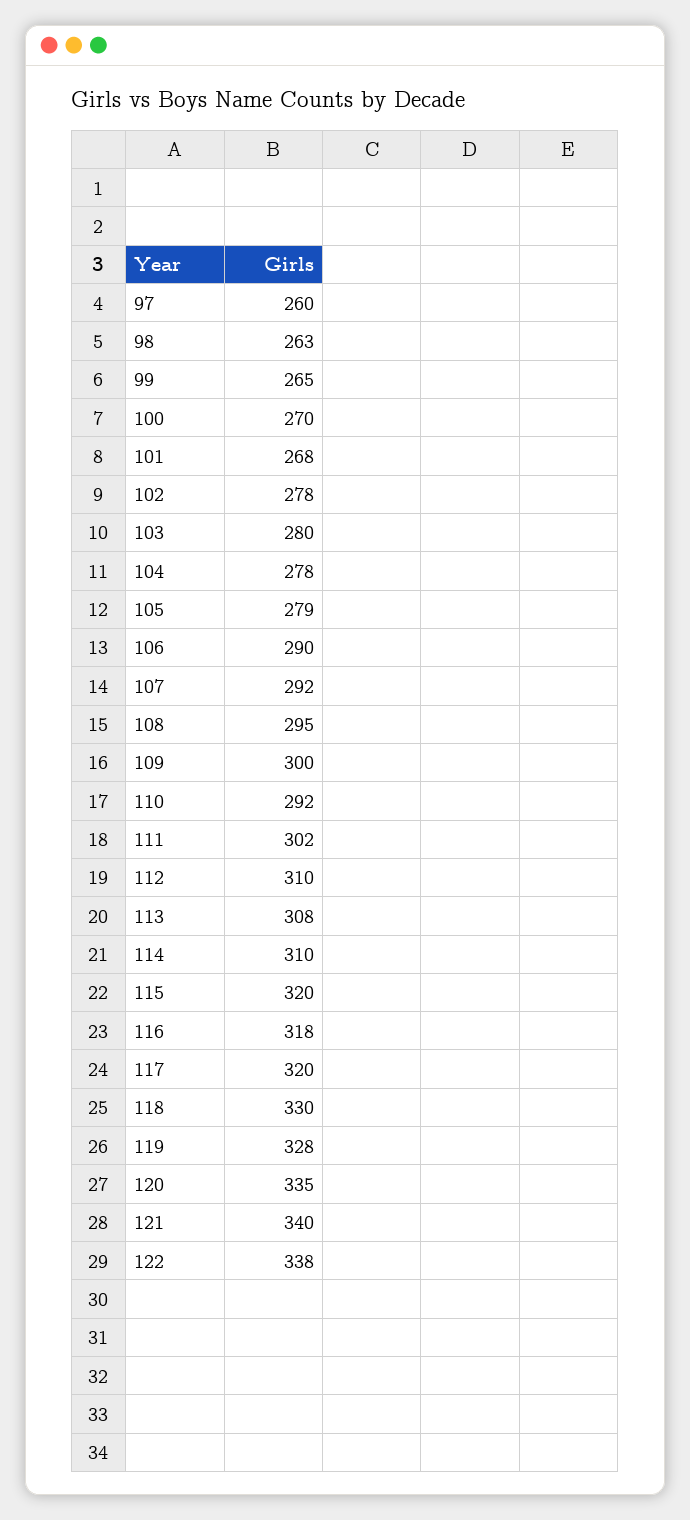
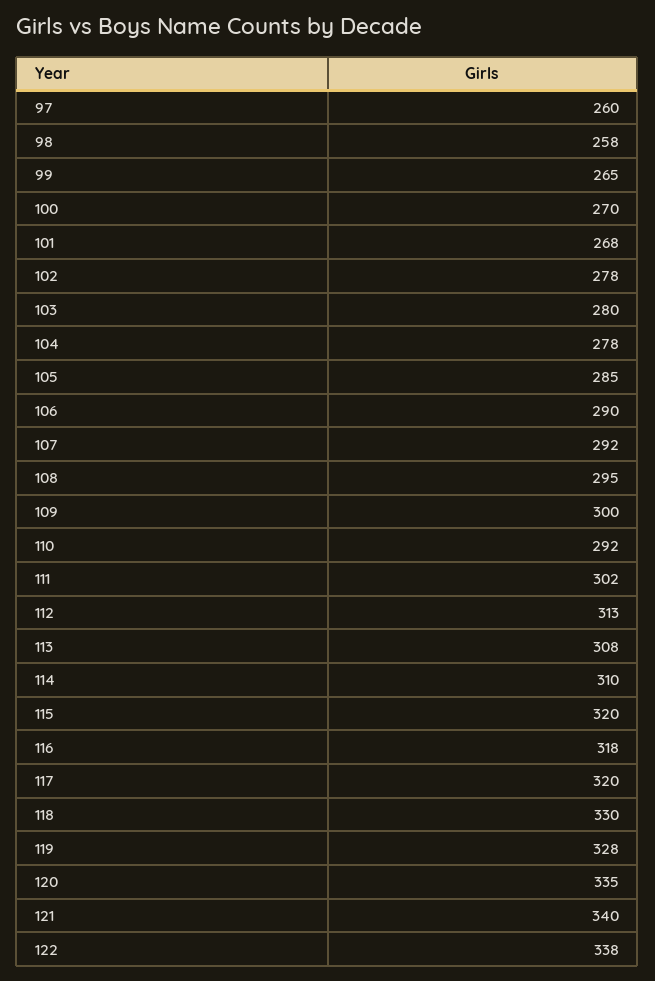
  {
    "97": 260,
-   "98": 263,
+   "98": 258,
    "99": 265,
    "100": 270,
    "101": 268,
    "102": 278,
    "103": 280,
    "104": 278,
-   "105": 279,
+   "105": 285,
    "106": 290,
    "107": 292,
    "108": 295,
    "109": 300,
    "110": 292,
    "111": 302,
-   "112": 310,
+   "112": 313,
    "113": 308,
    "114": 310,
    "115": 320,
    "116": 318,
    "117": 320,
    "118": 330,
    "119": 328,
    "120": 335,
    "121": 340,
    "122": 338
  }

